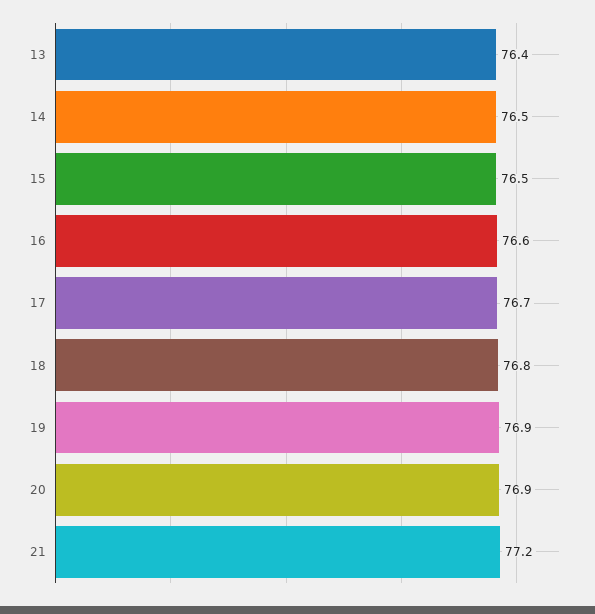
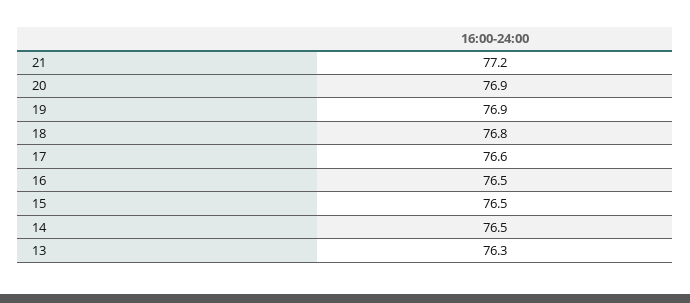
  {
-   "13": 76.4,
+   "13": 76.3,
    "14": 76.5,
    "15": 76.5,
-   "16": 76.6,
+   "16": 76.5,
-   "17": 76.7,
+   "17": 76.6,
    "18": 76.8,
    "19": 76.9,
    "20": 76.9,
    "21": 77.2
  }

